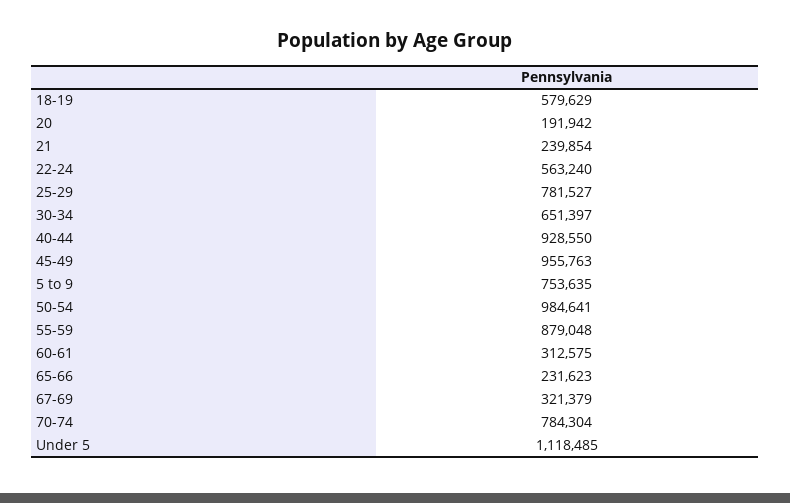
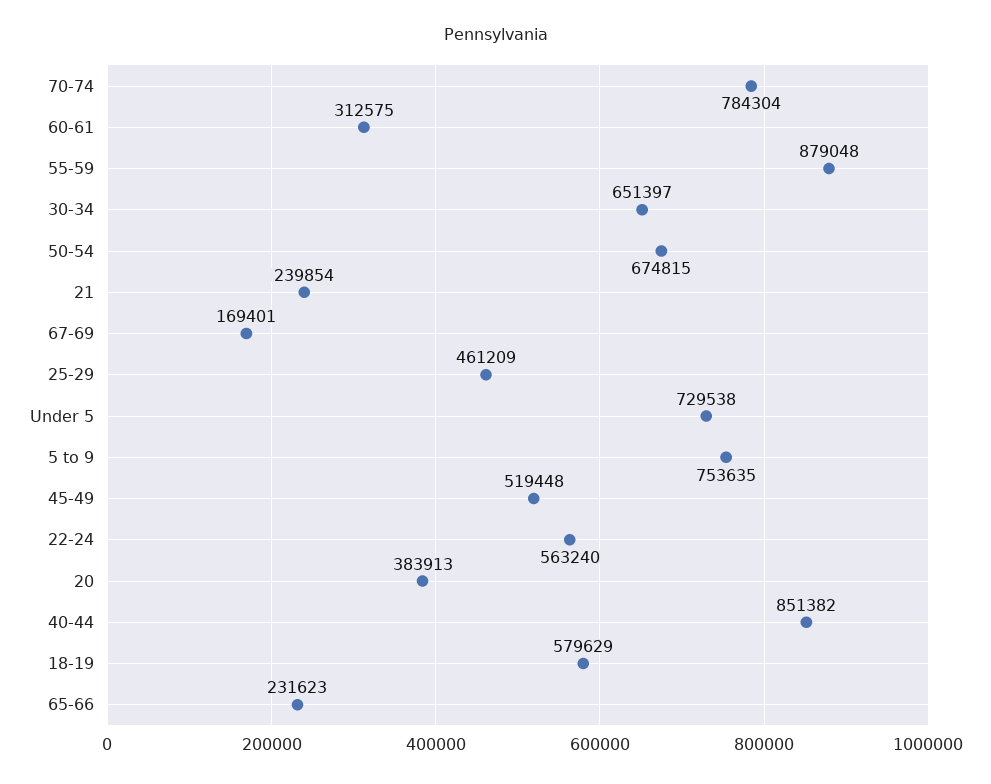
  {
    "18-19": 579629,
-   "20": 191942,
+   "20": 383913,
    "21": 239854,
    "22-24": 563240,
-   "25-29": 781527,
+   "25-29": 461209,
    "30-34": 651397,
-   "40-44": 928550,
+   "40-44": 851382,
-   "45-49": 955763,
+   "45-49": 519448,
    "5 to 9": 753635,
-   "50-54": 984641,
+   "50-54": 674815,
    "55-59": 879048,
    "60-61": 312575,
    "65-66": 231623,
-   "67-69": 321379,
+   "67-69": 169401,
    "70-74": 784304,
-   "Under 5": 1118485
+   "Under 5": 729538
  }

